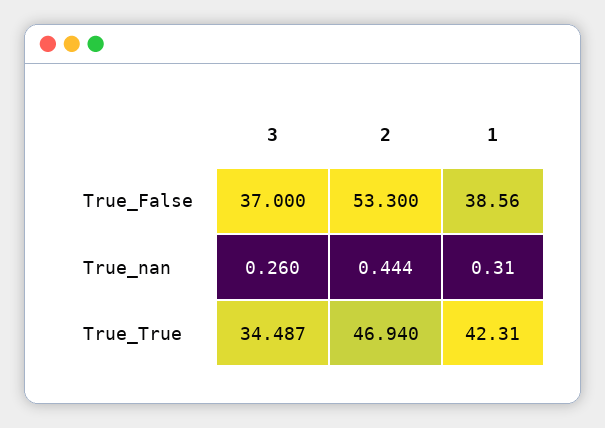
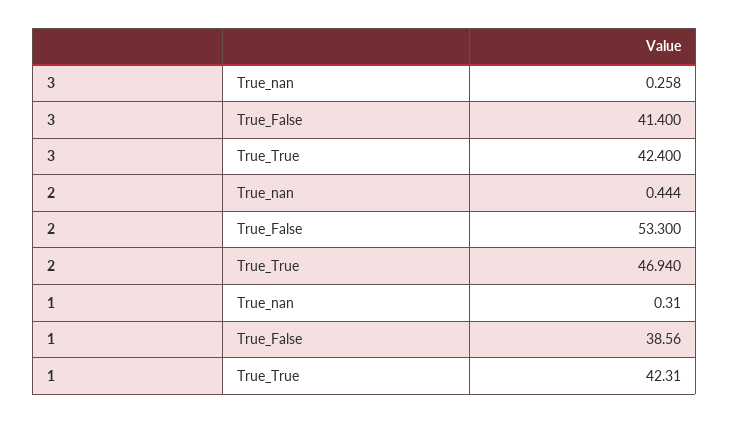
  {
    "3": {
-     "True_False": 37,
+     "True_False": 41.4,
-     "True_nan": 0.26,
+     "True_nan": 0.258,
-     "True_True": 34.487
+     "True_True": 42.4
    },
    "2": {
      "True_False": 53.3,
      "True_nan": 0.444,
      "True_True": 46.94
    },
    "1": {
      "True_False": 38.56,
      "True_nan": 0.31,
      "True_True": 42.31
    }
  }

